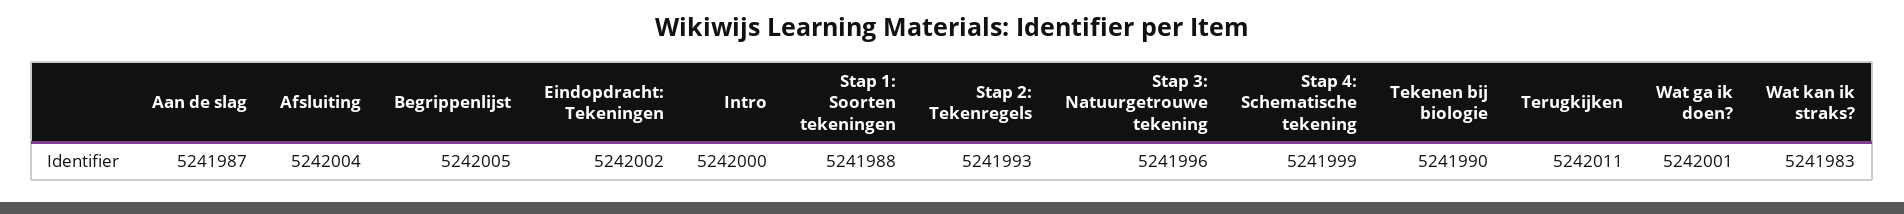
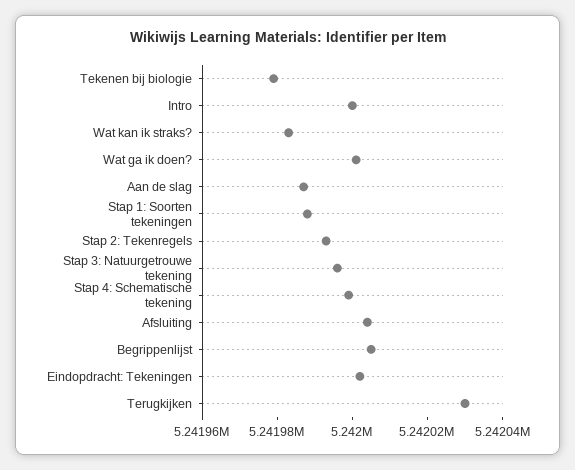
  {
    "Aan de slag": 5241987,
    "Afsluiting": 5242004,
    "Begrippenlijst": 5242005,
    "Eindopdracht: Tekeningen": 5242002,
    "Intro": 5242000,
    "Stap 1: Soorten tekeningen": 5241988,
    "Stap 2: Tekenregels": 5241993,
    "Stap 3: Natuurgetrouwe tekening": 5241996,
    "Stap 4: Schematische tekening": 5241999,
-   "Tekenen bij biologie": 5241990,
+   "Tekenen bij biologie": 5241980,
-   "Terugkijken": 5242011,
+   "Terugkijken": 5242030,
    "Wat ga ik doen?": 5242001,
    "Wat kan ik straks?": 5241983
  }

